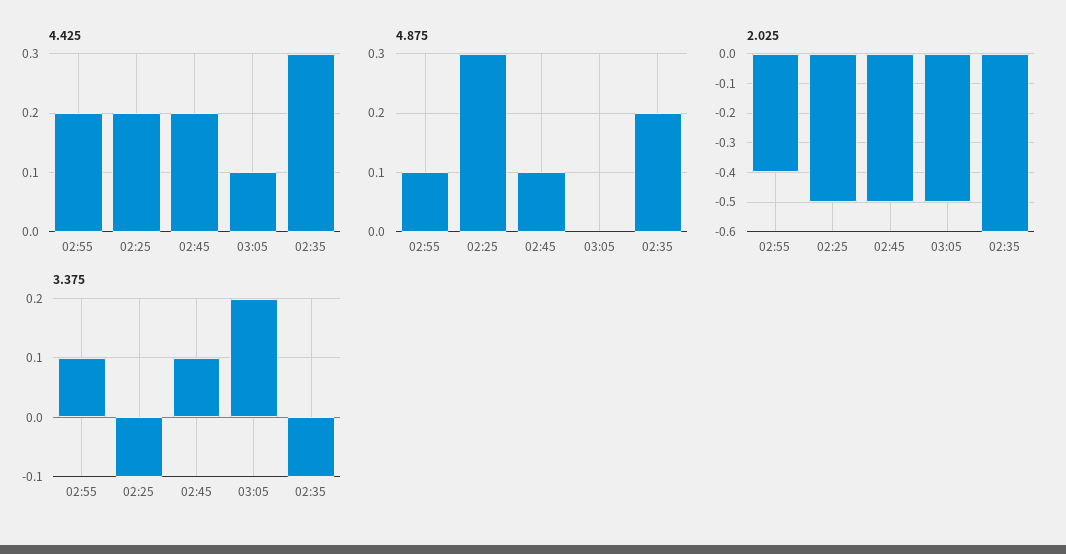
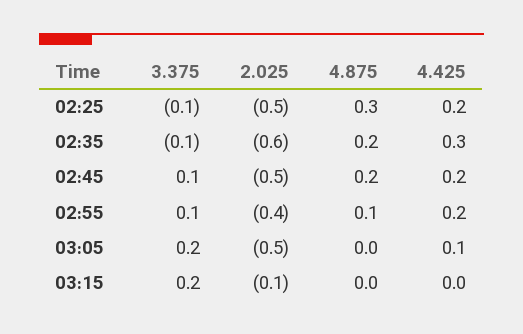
  {
    "4.425": {
      "02:55": 0.2,
      "02:25": 0.2,
      "02:45": 0.2,
      "03:05": 0.1,
-     "02:35": 0.3
+     "02:35": 0.3,
+     "03:15": 0
    },
    "4.875": {
      "02:55": 0.1,
      "02:25": 0.3,
-     "02:45": 0.1,
+     "02:45": 0.2,
      "03:05": 0,
-     "02:35": 0.2
+     "02:35": 0.2,
+     "03:15": 0
    },
    "2.025": {
      "02:55": -0.4,
      "02:25": -0.5,
      "02:45": -0.5,
      "03:05": -0.5,
-     "02:35": -0.6
+     "02:35": -0.6,
+     "03:15": -0.1
    },
    "3.375": {
      "02:55": 0.1,
      "02:25": -0.1,
      "02:45": 0.1,
      "03:05": 0.2,
-     "02:35": -0.1
+     "02:35": -0.1,
+     "03:15": 0.2
    }
  }

